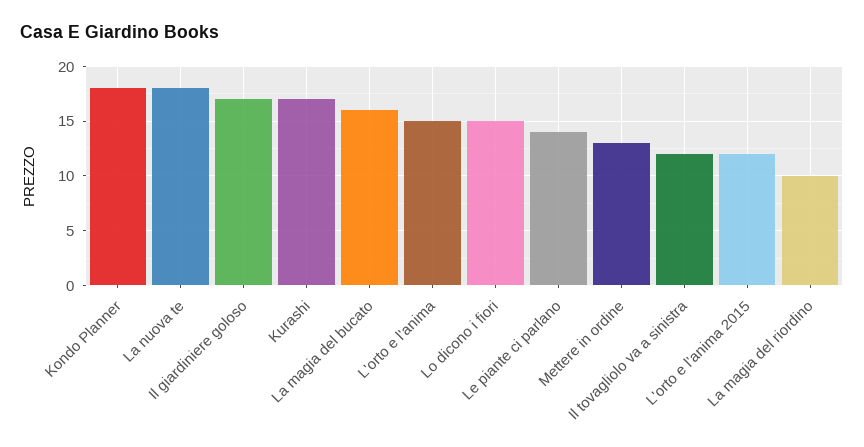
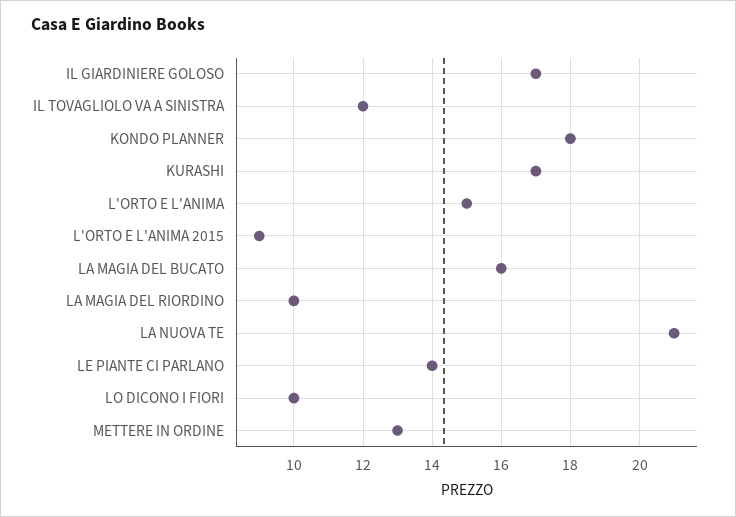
  {
    "Kondo Planner": 18,
-   "La nuova te": 18,
+   "La nuova te": 21,
    "Il giardiniere goloso": 17,
    "Kurashi": 17,
    "La magia del bucato": 16,
    "L'orto e l'anima": 15,
-   "Lo dicono i fiori": 15,
+   "Lo dicono i fiori": 10,
    "Le piante ci parlano": 14,
    "Mettere in ordine": 13,
    "Il tovagliolo va a sinistra": 12,
-   "L'orto e l'anima 2015": 12,
+   "L'orto e l'anima 2015": 9,
    "La magia del riordino": 10
  }

